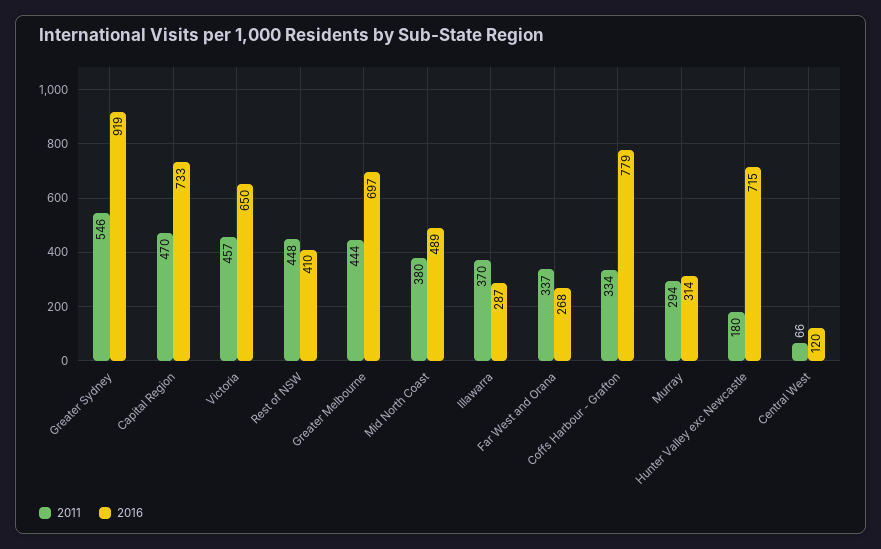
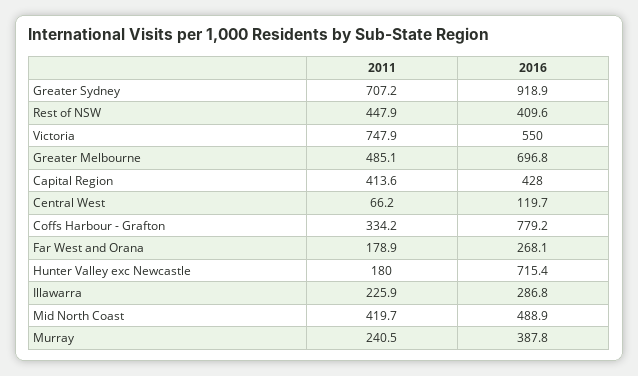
  {
    "2011": {
-     "Greater Sydney": 546,
+     "Greater Sydney": 707.2,
-     "Capital Region": 470,
+     "Capital Region": 413.6,
-     "Victoria": 457,
+     "Victoria": 747.9,
      "Rest of NSW": 447.9,
-     "Greater Melbourne": 444,
+     "Greater Melbourne": 485.1,
-     "Mid North Coast": 380,
+     "Mid North Coast": 419.7,
-     "Illawarra": 370,
+     "Illawarra": 225.9,
-     "Far West and Orana": 337,
+     "Far West and Orana": 178.9,
      "Coffs Harbour - Grafton": 334.2,
-     "Murray": 294,
+     "Murray": 240.5,
      "Hunter Valley exc Newcastle": 180,
      "Central West": 66.2
    },
    "2016": {
      "Greater Sydney": 918.9,
-     "Capital Region": 733,
+     "Capital Region": 428,
-     "Victoria": 650,
+     "Victoria": 550,
      "Rest of NSW": 409.6,
      "Greater Melbourne": 696.8,
      "Mid North Coast": 488.9,
      "Illawarra": 286.8,
      "Far West and Orana": 268.1,
      "Coffs Harbour - Grafton": 779.2,
-     "Murray": 314,
+     "Murray": 387.8,
      "Hunter Valley exc Newcastle": 715.4,
      "Central West": 119.7
    }
  }

